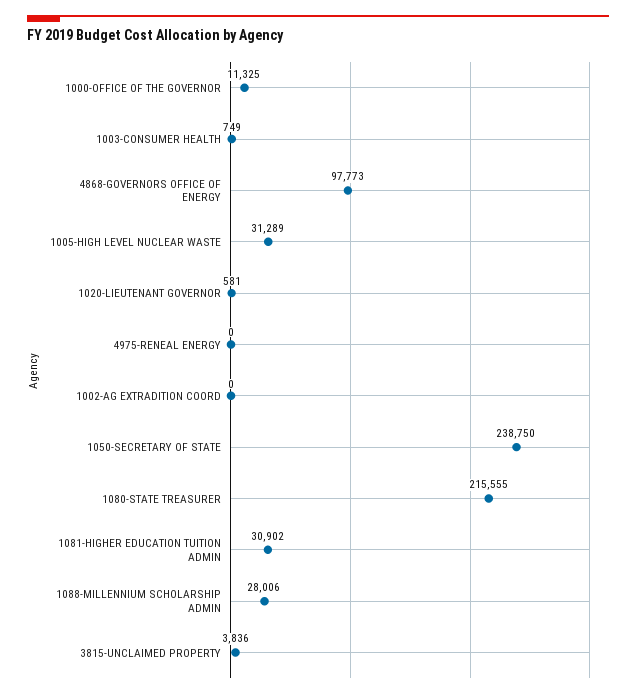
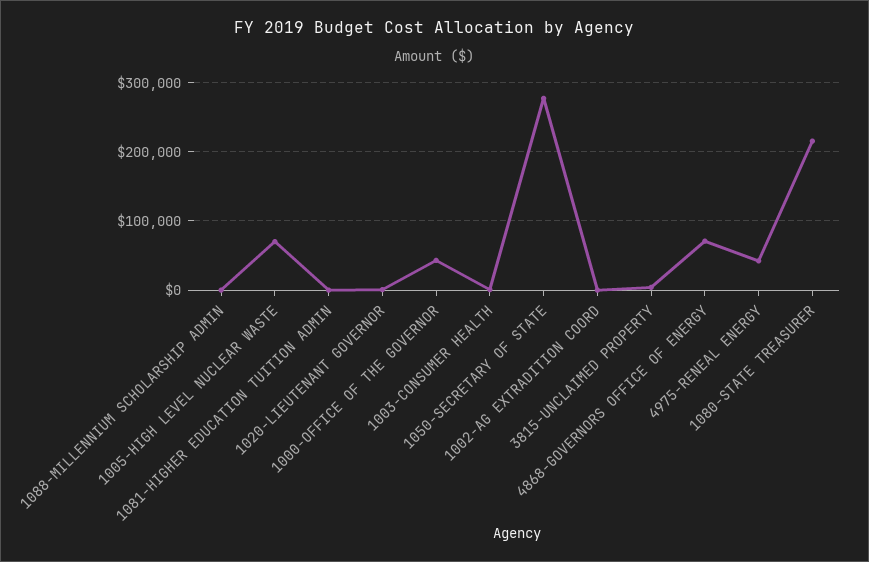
  {
-   "1000-OFFICE OF THE GOVERNOR": 11325,
+   "1000-OFFICE OF THE GOVERNOR": 40000,
    "1003-CONSUMER HEALTH": 749,
-   "4868-GOVERNORS OFFICE OF ENERGY": 97773,
+   "4868-GOVERNORS OFFICE OF ENERGY": 70000,
-   "1005-HIGH LEVEL NUCLEAR WASTE": 31289,
+   "1005-HIGH LEVEL NUCLEAR WASTE": 70000,
    "1020-LIEUTENANT GOVERNOR": 581,
-   "4975-RENEAL ENERGY": 0,
+   "4975-RENEAL ENERGY": 40000,
    "1002-AG EXTRADITION COORD": 0,
-   "1050-SECRETARY OF STATE": 238750,
+   "1050-SECRETARY OF STATE": 280000,
    "1080-STATE TREASURER": 215555,
-   "1081-HIGHER EDUCATION TUITION ADMIN": 30902,
+   "1081-HIGHER EDUCATION TUITION ADMIN": 0,
-   "1088-MILLENNIUM SCHOLARSHIP ADMIN": 28006,
+   "1088-MILLENNIUM SCHOLARSHIP ADMIN": 0,
    "3815-UNCLAIMED PROPERTY": 3836
  }

